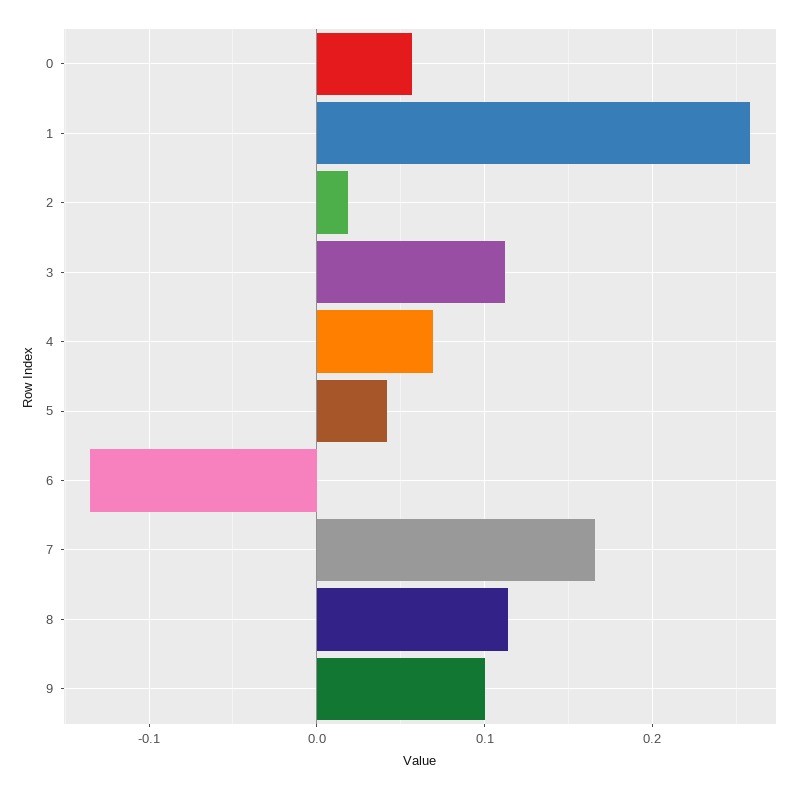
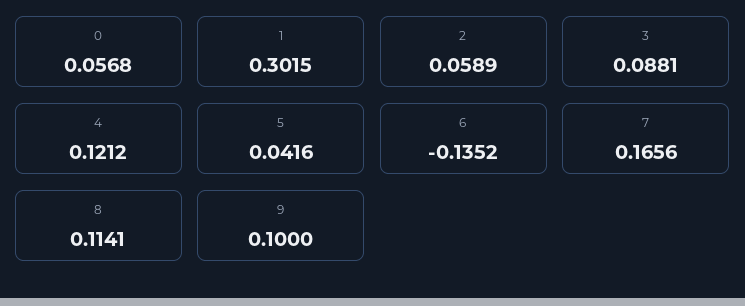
  {
    "0": 0.0568,
-   "1": 0.26,
+   "1": 0.3015,
-   "2": 0.02,
+   "2": 0.0589,
-   "3": 0.11,
+   "3": 0.0881,
-   "4": 0.07,
+   "4": 0.1212,
    "5": 0.0416,
    "6": -0.1352,
    "7": 0.1656,
    "8": 0.1141,
    "9": 0.1
  }

